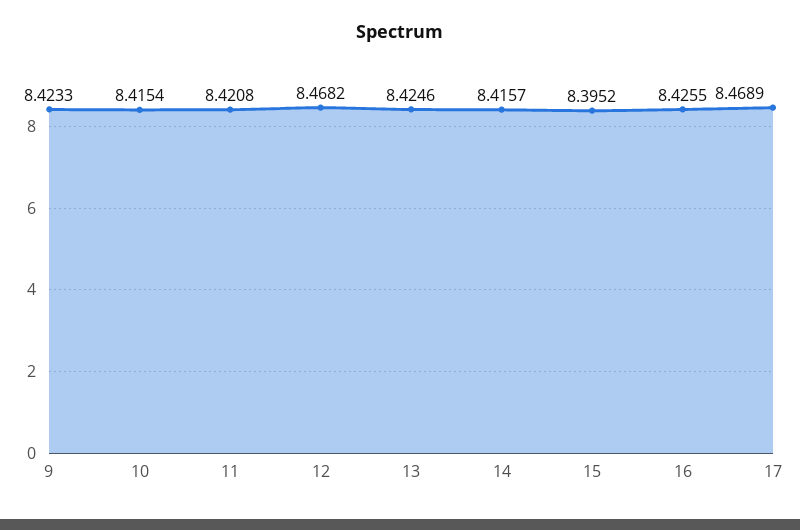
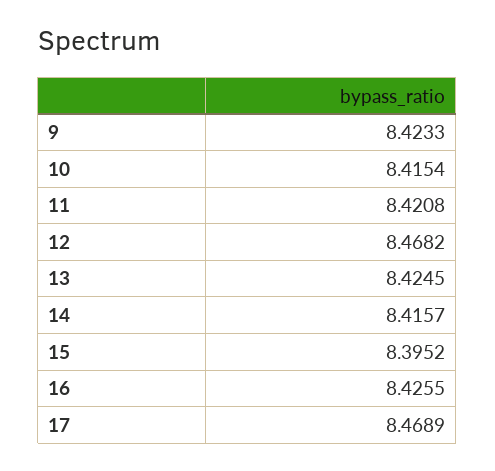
  {
    "9": 8.4233,
    "10": 8.4154,
    "11": 8.4208,
    "12": 8.4682,
-   "13": 8.4246,
+   "13": 8.4245,
    "14": 8.4157,
    "15": 8.3952,
    "16": 8.4255,
    "17": 8.4689
  }

